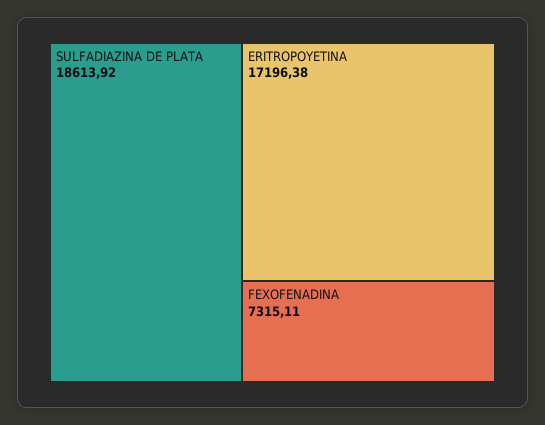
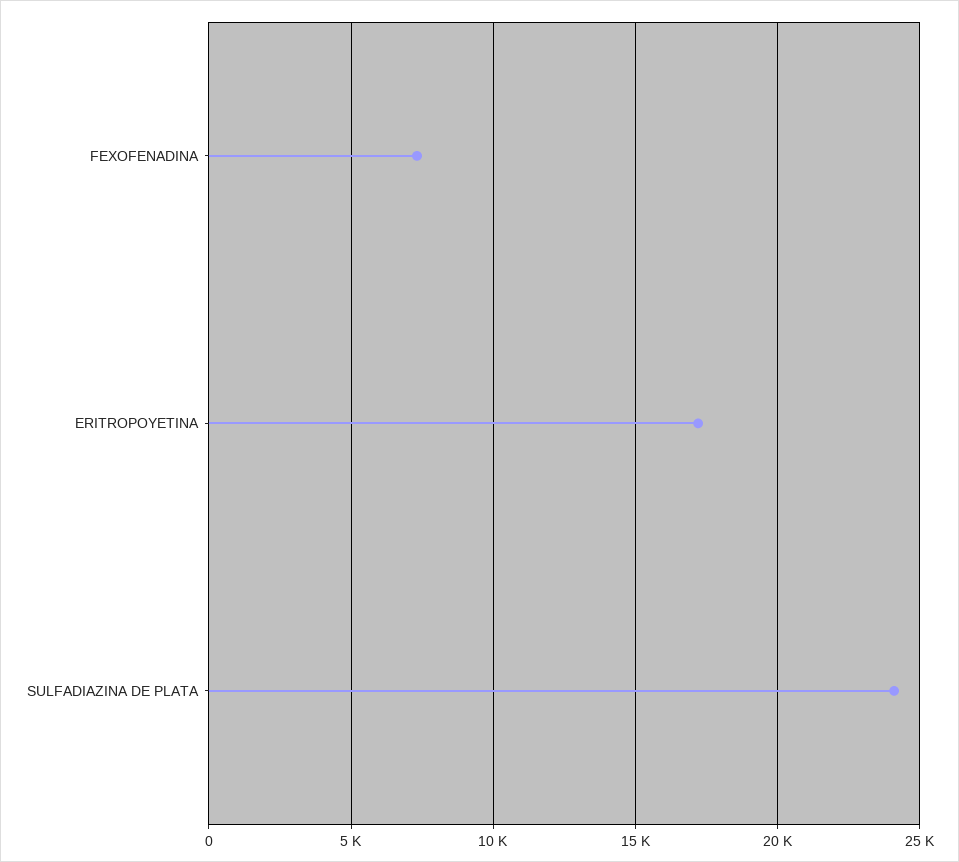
  {
-   "SULFADIAZINA DE PLATA": 18613.92,
+   "SULFADIAZINA DE PLATA": 24000,
    "ERITROPOYETINA": 17196.38,
    "FEXOFENADINA": 7315.11
  }

